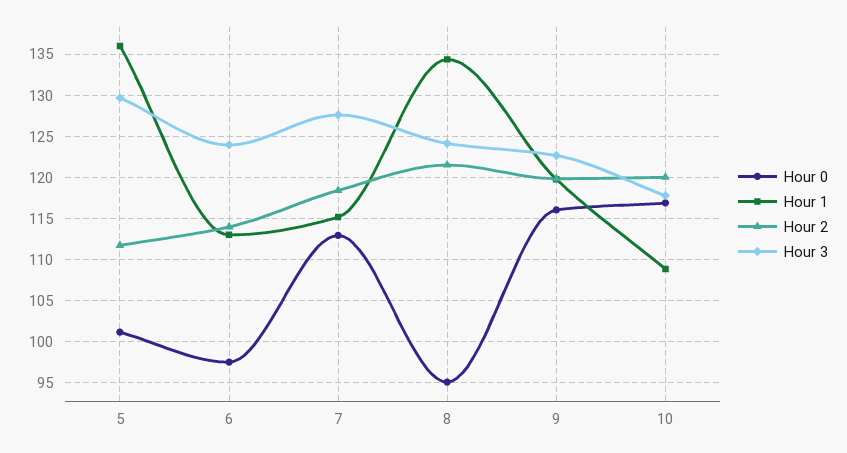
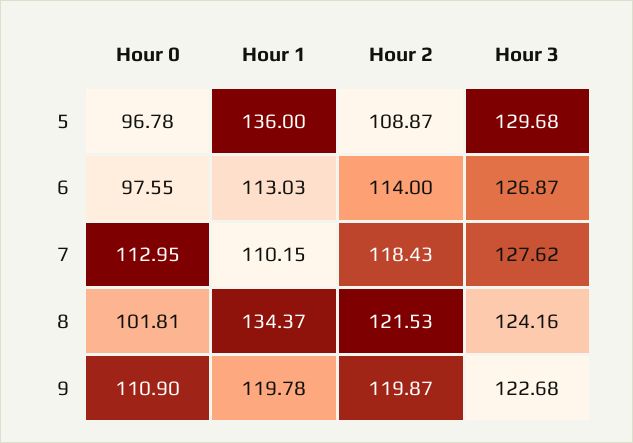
  {
    "Hour 0": {
-     "5": 101,
+     "5": 96.78,
      "6": 97.55,
      "7": 112.95,
-     "8": 95,
+     "8": 101.81,
-     "9": 116,
+     "9": 110.9
-     "10": 117
    },
    "Hour 1": {
      "5": 136,
      "6": 113.03,
-     "7": 115,
+     "7": 110.15,
      "8": 134.37,
-     "9": 119.78,
+     "9": 119.78
-     "10": 109
    },
    "Hour 2": {
-     "5": 112,
+     "5": 108.87,
      "6": 114,
      "7": 118.43,
      "8": 121.53,
-     "9": 119.87,
+     "9": 119.87
-     "10": 120
    },
    "Hour 3": {
      "5": 129.68,
-     "6": 124,
+     "6": 126.87,
      "7": 127.62,
      "8": 124.16,
-     "9": 122.68,
+     "9": 122.68
-     "10": 118
    }
  }

